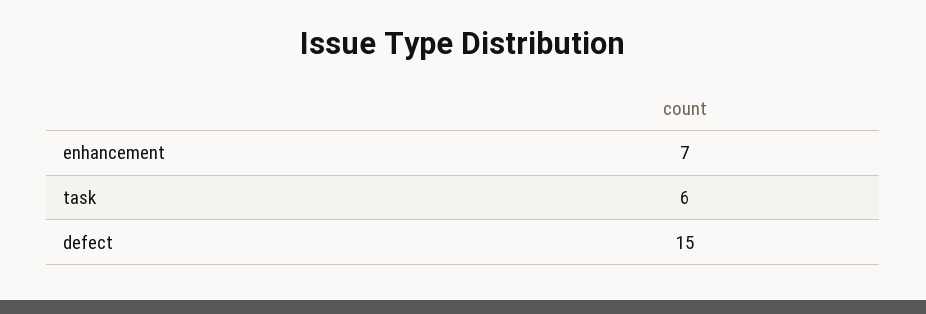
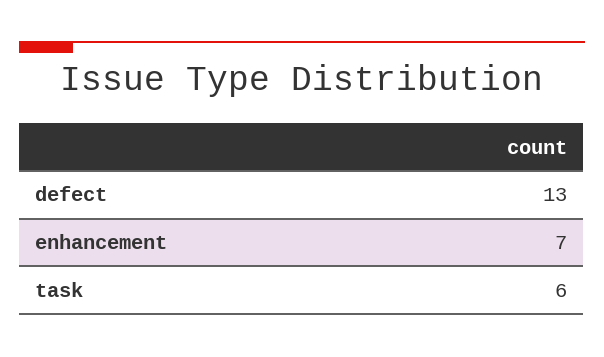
  {
    "enhancement": 7,
    "task": 6,
-   "defect": 15
+   "defect": 13
  }

